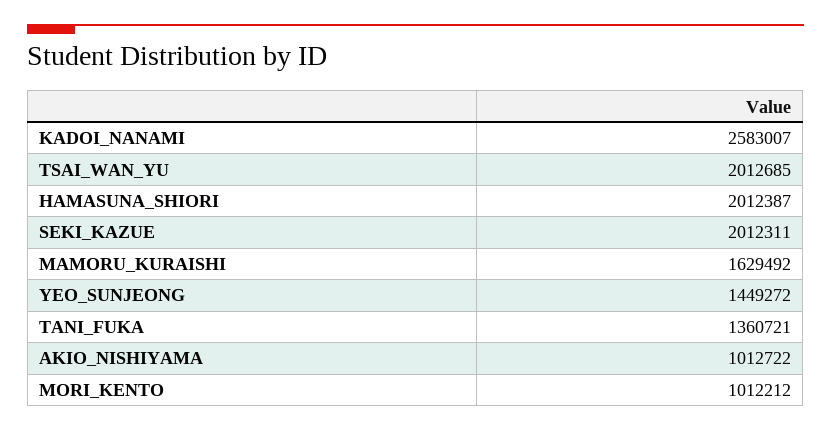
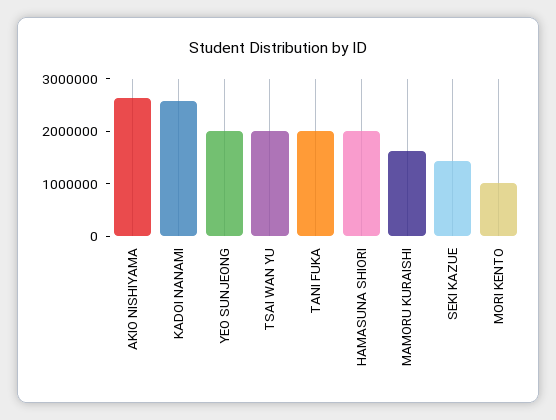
  {
    "KADOI_NANAMI": 2583007,
    "TSAI_WAN_YU": 2012685,
    "HAMASUNA_SHIORI": 2012387,
-   "SEKI_KAZUE": 2012311,
+   "SEKI_KAZUE": 1400000,
    "MAMORU_KURAISHI": 1629492,
-   "YEO_SUNJEONG": 1449272,
+   "YEO_SUNJEONG": 2000000,
-   "TANI_FUKA": 1360721,
+   "TANI_FUKA": 2000000,
-   "AKIO_NISHIYAMA": 1012722,
+   "AKIO_NISHIYAMA": 2600000,
    "MORI_KENTO": 1012212
  }

